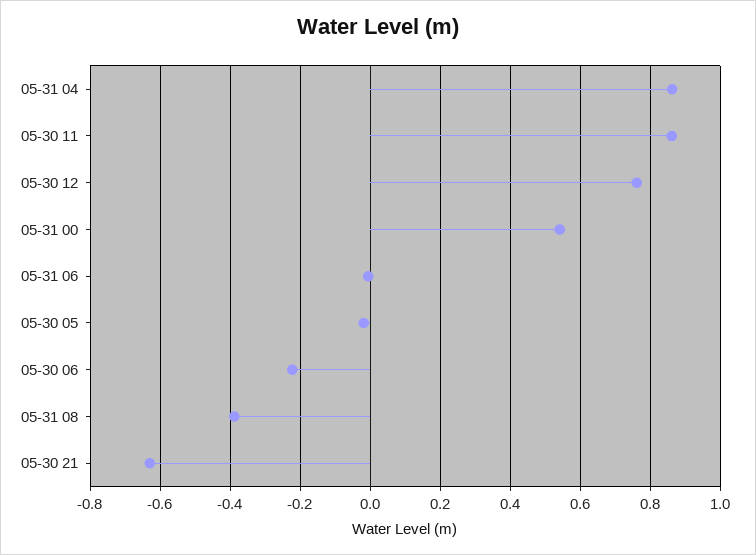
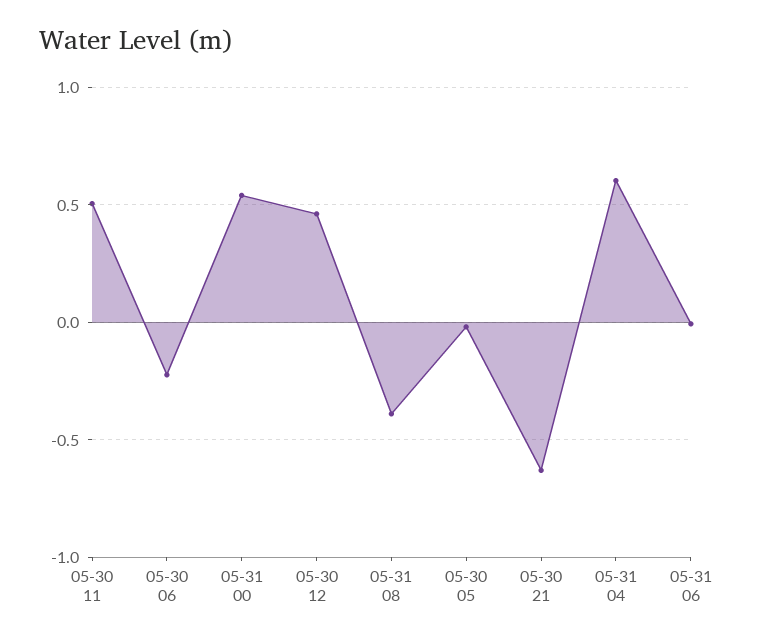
  {
-   "05-31 04": 0.86,
+   "05-31 04": 0.6,
-   "05-30 11": 0.86,
+   "05-30 11": 0.5,
-   "05-30 12": 0.76,
+   "05-30 12": 0.45,
    "05-31 00": 0.54,
    "05-31 06": 0,
    "05-30 05": -0.02,
    "05-30 06": -0.22,
    "05-31 08": -0.38,
    "05-30 21": -0.64
  }

